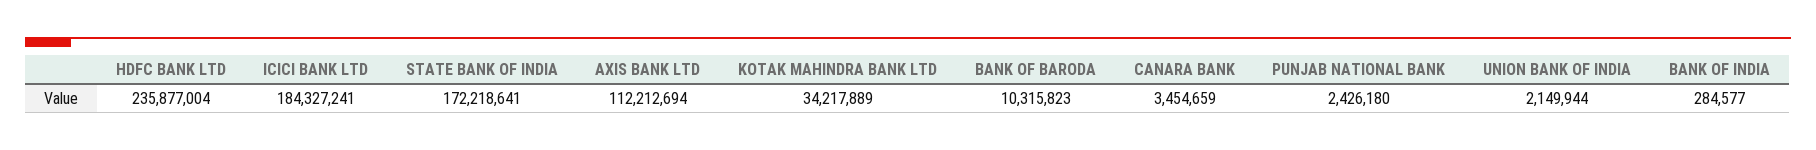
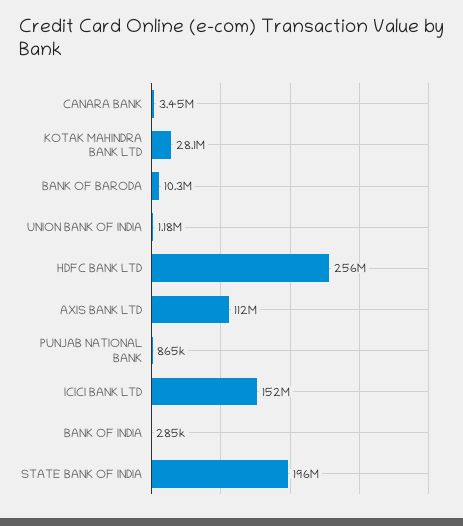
  {
-   "HDFC BANK LTD": 235877004,
+   "HDFC BANK LTD": 256000000,
-   "ICICI BANK LTD": 184327241,
+   "ICICI BANK LTD": 152000000,
-   "STATE BANK OF INDIA": 172218641,
+   "STATE BANK OF INDIA": 196000000,
    "AXIS BANK LTD": 112212694,
-   "KOTAK MAHINDRA BANK LTD": 34217889,
+   "KOTAK MAHINDRA BANK LTD": 28100000,
    "BANK OF BARODA": 10315823,
    "CANARA BANK": 3454659,
-   "PUNJAB NATIONAL BANK": 2426180,
+   "PUNJAB NATIONAL BANK": 865000,
-   "UNION BANK OF INDIA": 2149944,
+   "UNION BANK OF INDIA": 1180000,
    "BANK OF INDIA": 284577
  }

